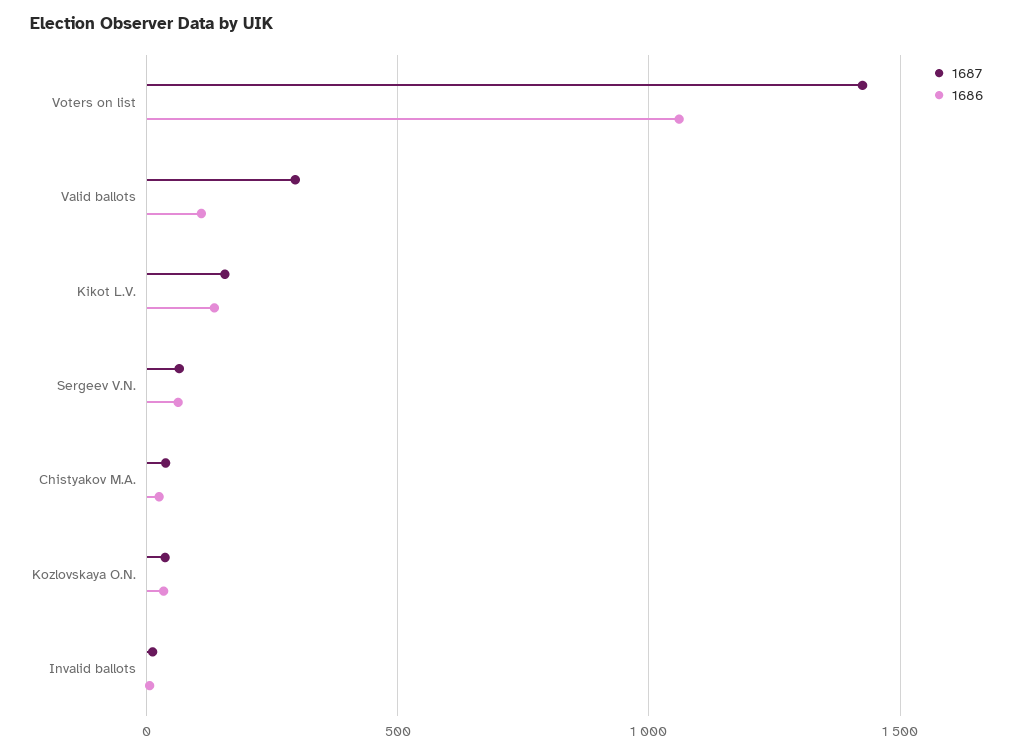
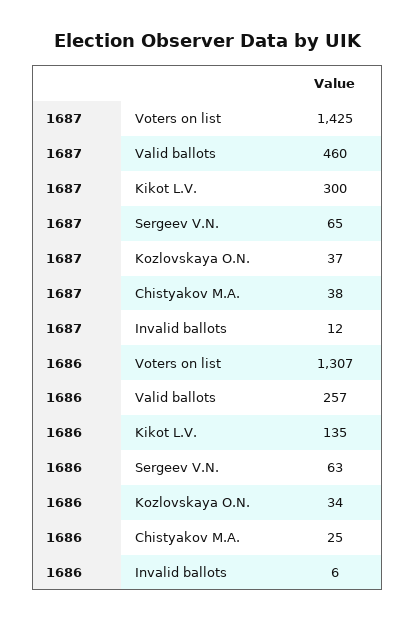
  {
    "1687": {
      "Voters on list": 1425,
-     "Valid ballots": 300,
+     "Valid ballots": 460,
-     "Kikot L.V.": 150,
+     "Kikot L.V.": 300,
      "Sergeev V.N.": 65,
      "Chistyakov M.A.": 38,
      "Kozlovskaya O.N.": 37,
      "Invalid ballots": 12
    },
    "1686": {
-     "Voters on list": 1050,
+     "Voters on list": 1307,
-     "Valid ballots": 100,
+     "Valid ballots": 257,
      "Kikot L.V.": 135,
      "Sergeev V.N.": 63,
      "Chistyakov M.A.": 25,
      "Kozlovskaya O.N.": 34,
      "Invalid ballots": 6
    }
  }

